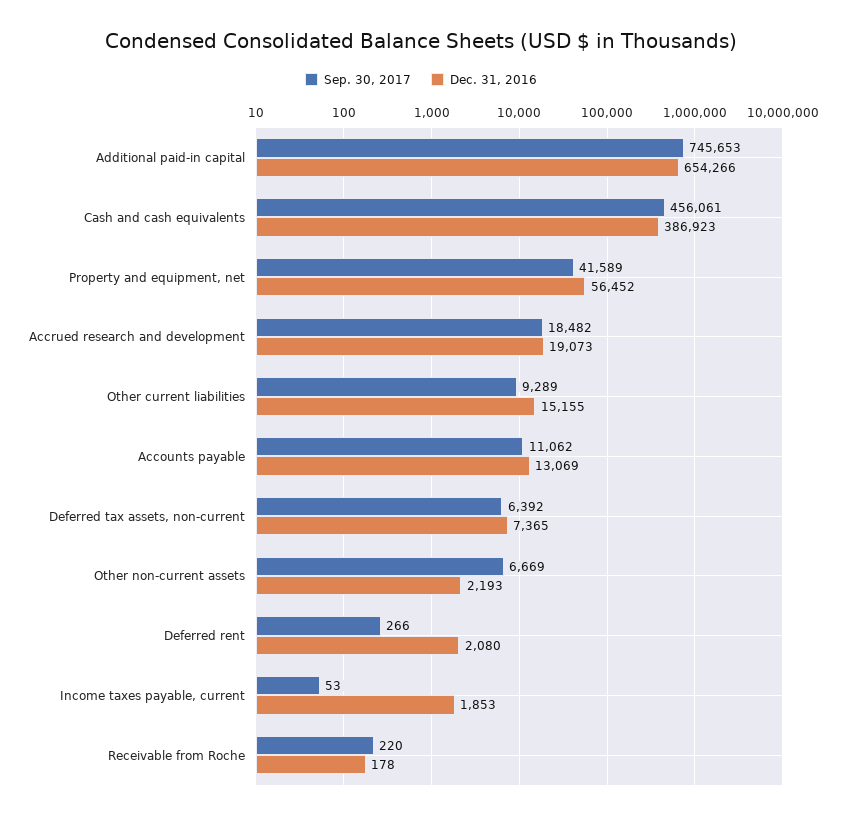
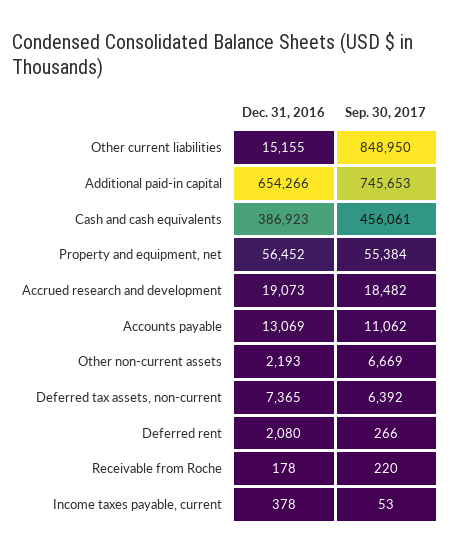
  {
    "Sep. 30, 2017": {
      "Additional paid-in capital": 745653,
      "Cash and cash equivalents": 456061,
-     "Property and equipment, net": 41589,
+     "Property and equipment, net": 55384,
      "Accrued research and development": 18482,
-     "Other current liabilities": 9289,
+     "Other current liabilities": 848950,
      "Accounts payable": 11062,
      "Deferred tax assets, non-current": 6392,
      "Other non-current assets": 6669,
      "Deferred rent": 266,
      "Income taxes payable, current": 53,
      "Receivable from Roche": 220
    },
    "Dec. 31, 2016": {
      "Additional paid-in capital": 654266,
      "Cash and cash equivalents": 386923,
      "Property and equipment, net": 56452,
      "Accrued research and development": 19073,
      "Other current liabilities": 15155,
      "Accounts payable": 13069,
      "Deferred tax assets, non-current": 7365,
      "Other non-current assets": 2193,
      "Deferred rent": 2080,
-     "Income taxes payable, current": 1853,
+     "Income taxes payable, current": 378,
      "Receivable from Roche": 178
    }
  }

